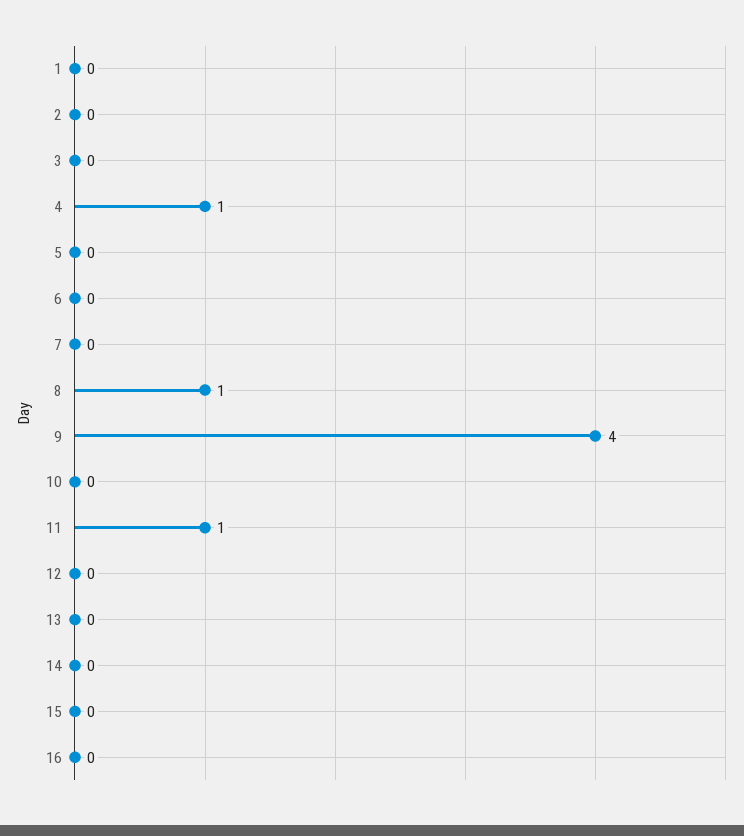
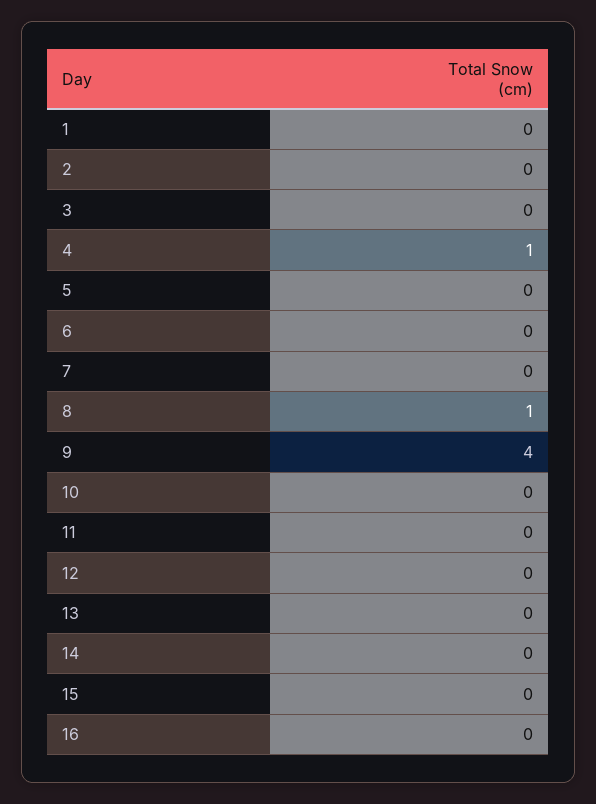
  {
    "1": 0,
    "2": 0,
    "3": 0,
    "4": 1,
    "5": 0,
    "6": 0,
    "7": 0,
    "8": 1,
    "9": 4,
    "10": 0,
-   "11": 1,
+   "11": 0,
    "12": 0,
    "13": 0,
    "14": 0,
    "15": 0,
    "16": 0
  }

